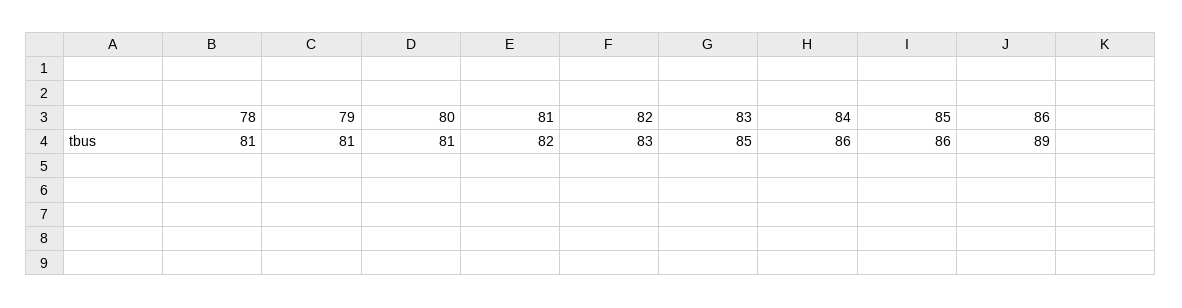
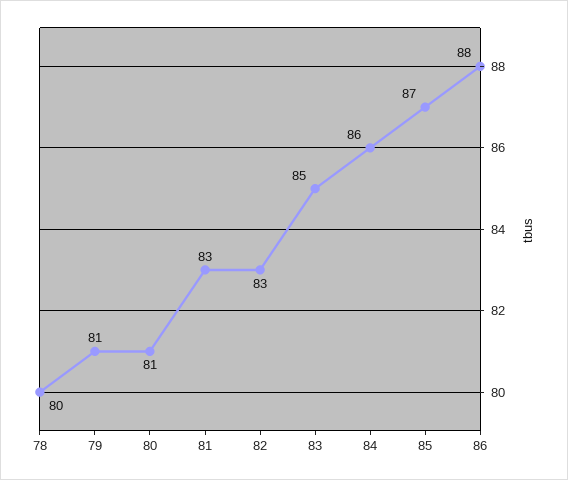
  {
-   "78": 81,
+   "78": 80,
    "79": 81,
    "80": 81,
-   "81": 82,
+   "81": 83,
    "82": 83,
    "83": 85,
    "84": 86,
-   "85": 86,
+   "85": 87,
-   "86": 89
+   "86": 88
  }

